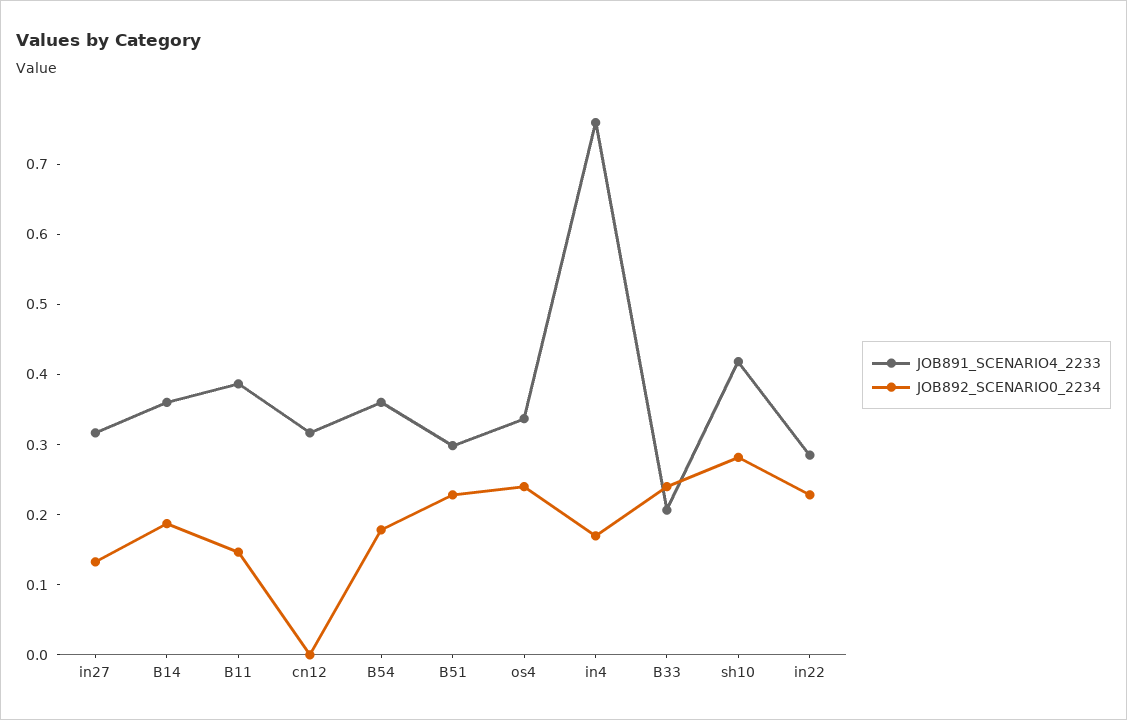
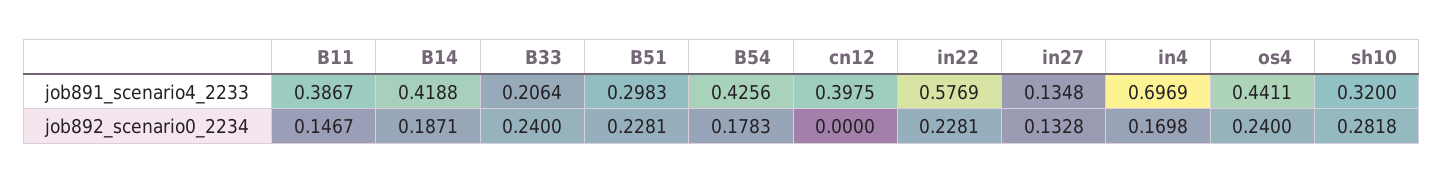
  {
    "JOB891_SCENARIO4_2233": {
-     "in27": 0.32,
+     "in27": 0.1348,
-     "B14": 0.36,
+     "B14": 0.4188,
      "B11": 0.3867,
-     "cn12": 0.32,
+     "cn12": 0.3975,
-     "B54": 0.36,
+     "B54": 0.4256,
      "B51": 0.2983,
-     "os4": 0.34,
+     "os4": 0.4411,
-     "in4": 0.76,
+     "in4": 0.6969,
      "B33": 0.2064,
-     "sh10": 0.42,
+     "sh10": 0.32,
-     "in22": 0.28
+     "in22": 0.5769
    },
    "JOB892_SCENARIO0_2234": {
      "in27": 0.1328,
      "B14": 0.1871,
      "B11": 0.1467,
      "cn12": 0,
      "B54": 0.1783,
      "B51": 0.2281,
      "os4": 0.24,
      "in4": 0.1698,
      "B33": 0.24,
      "sh10": 0.2818,
      "in22": 0.2281
    }
  }

